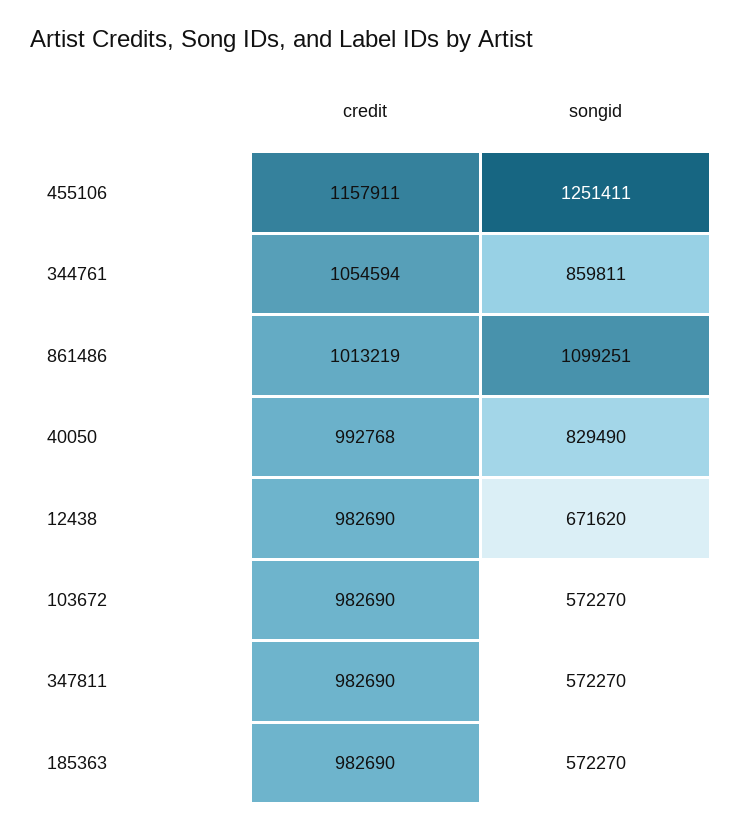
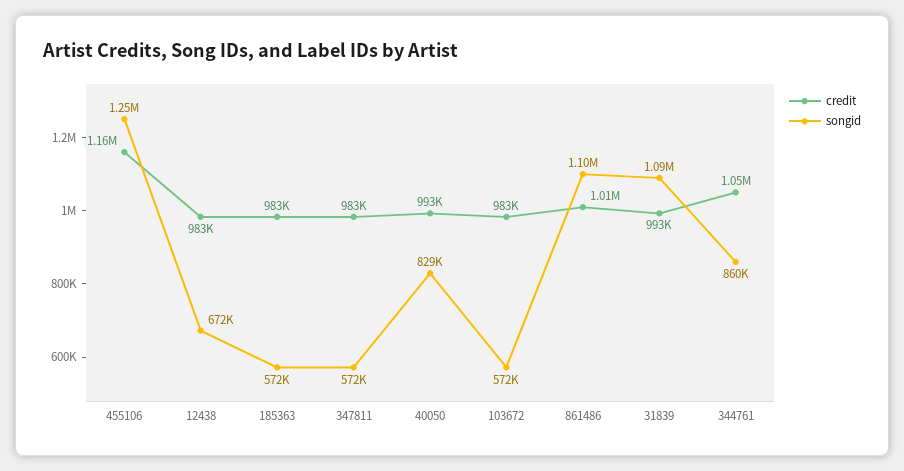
  {
    "credit": {
      "455106": 1157911,
      "344761": 1054594,
      "861486": 1013219,
      "40050": 992768,
      "12438": 982690,
      "103672": 982690,
      "347811": 982690,
-     "185363": 982690
+     "185363": 982690,
+     "31839": 993000
    },
    "songid": {
      "455106": 1251411,
      "344761": 859811,
      "861486": 1099251,
      "40050": 829490,
      "12438": 671620,
      "103672": 572270,
      "347811": 572270,
-     "185363": 572270
+     "185363": 572270,
+     "31839": 1090000
    }
  }

